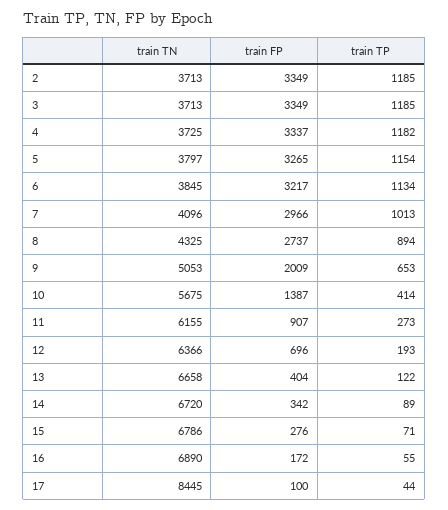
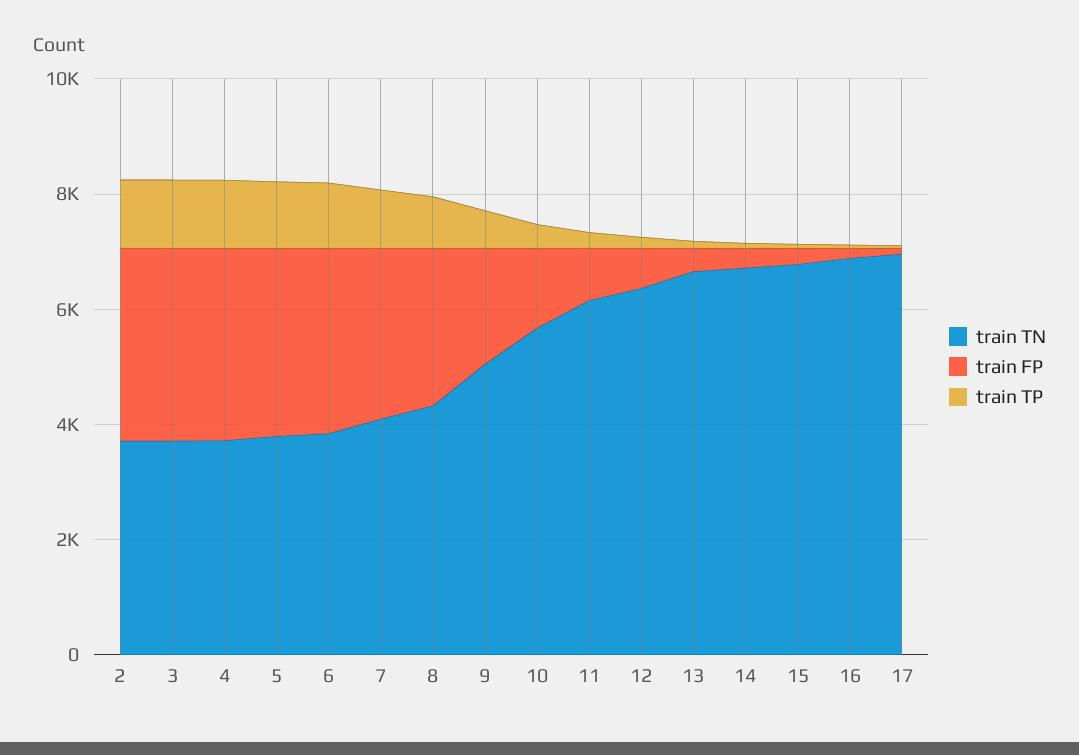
  {
    "train TN": {
      "2": 3713,
      "3": 3713,
      "4": 3725,
      "5": 3797,
      "6": 3845,
      "7": 4096,
      "8": 4325,
      "9": 5053,
      "10": 5675,
      "11": 6155,
      "12": 6366,
      "13": 6658,
      "14": 6720,
      "15": 6786,
      "16": 6890,
-     "17": 8445
+     "17": 7000
    },
    "train FP": {
      "2": 3349,
      "3": 3349,
      "4": 3337,
      "5": 3265,
      "6": 3217,
      "7": 2966,
      "8": 2737,
      "9": 2009,
      "10": 1387,
      "11": 907,
      "12": 696,
      "13": 404,
      "14": 342,
      "15": 276,
      "16": 172,
      "17": 100
    },
    "train TP": {
      "2": 1185,
      "3": 1185,
      "4": 1182,
      "5": 1154,
      "6": 1134,
      "7": 1013,
      "8": 894,
      "9": 653,
      "10": 414,
      "11": 273,
      "12": 193,
      "13": 122,
      "14": 89,
      "15": 71,
      "16": 55,
      "17": 44
    }
  }

